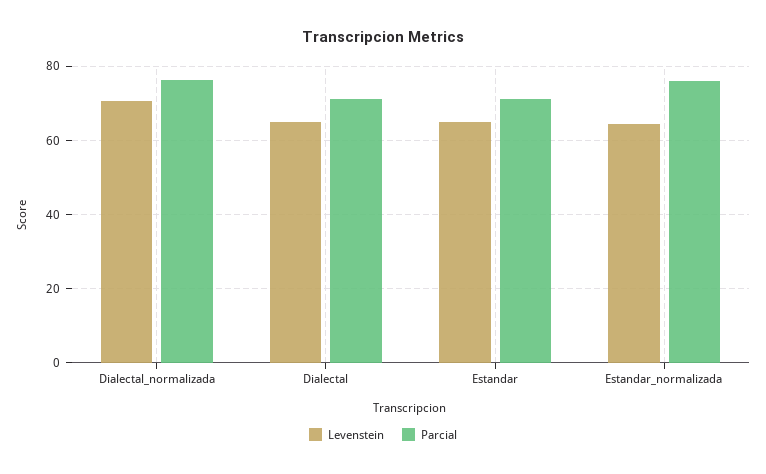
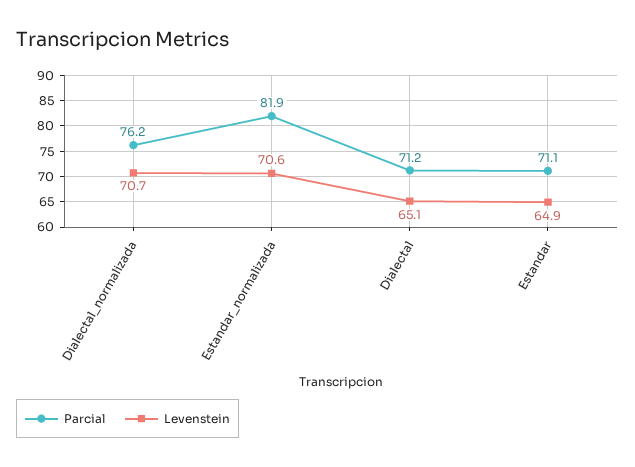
  {
    "Levenstein": {
      "Dialectal_normalizada": 70.7,
      "Dialectal": 65.1,
      "Estandar": 64.9,
-     "Estandar_normalizada": 64
+     "Estandar_normalizada": 70.6
    },
    "Parcial": {
      "Dialectal_normalizada": 76.2,
      "Dialectal": 71.2,
      "Estandar": 71.1,
-     "Estandar_normalizada": 76
+     "Estandar_normalizada": 81.9
    }
  }

